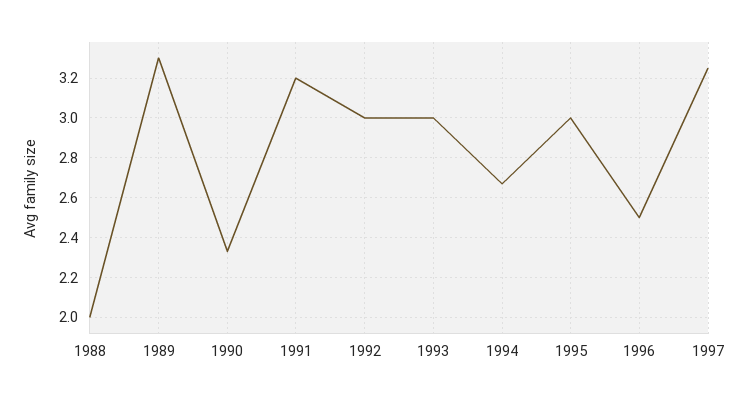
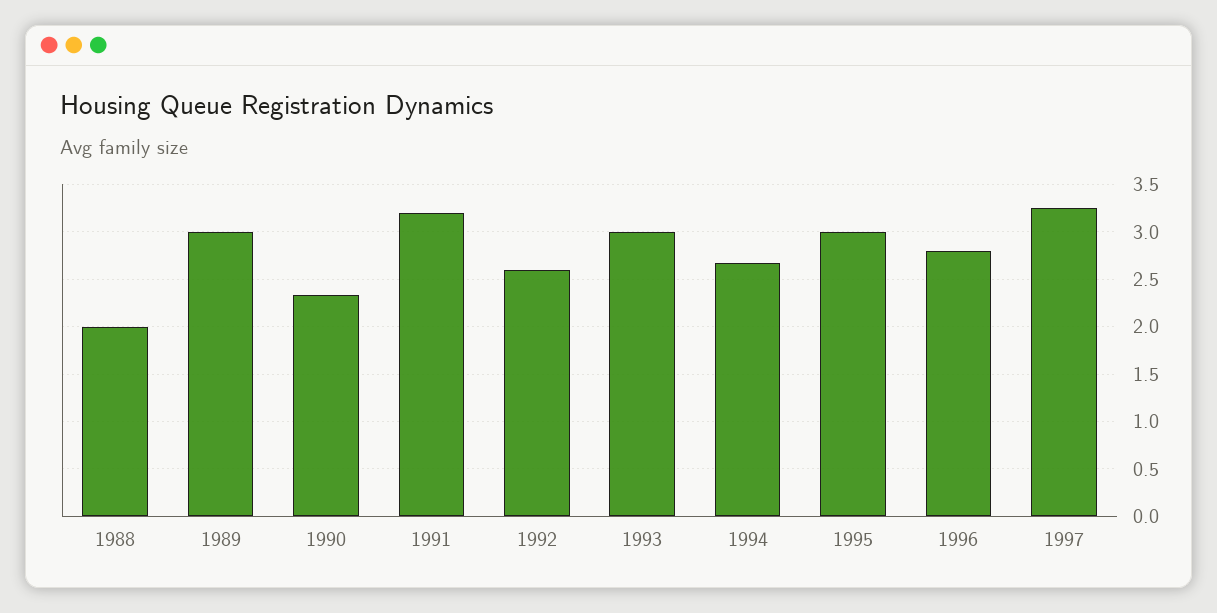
  {
    "1988": 2,
-   "1989": 3.3,
+   "1989": 3,
    "1990": 2.35,
    "1991": 3.2,
-   "1992": 3,
+   "1992": 2.6,
    "1993": 3,
    "1994": 2.65,
    "1995": 3,
-   "1996": 2.5,
+   "1996": 2.8,
    "1997": 3.25
  }

